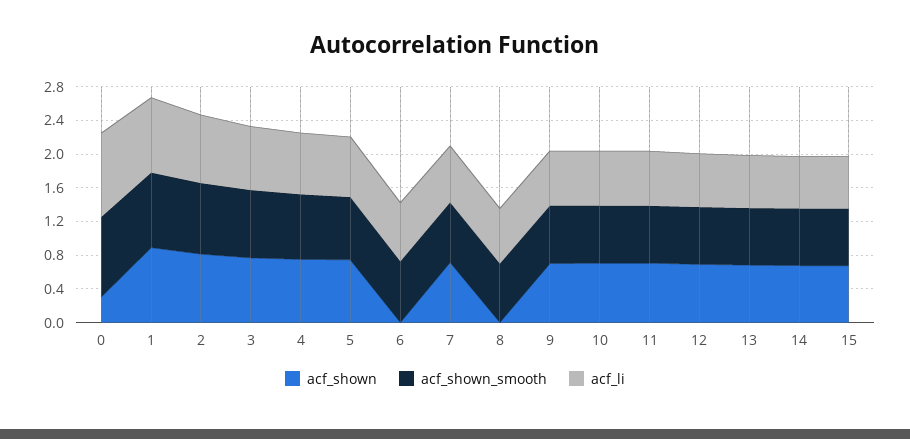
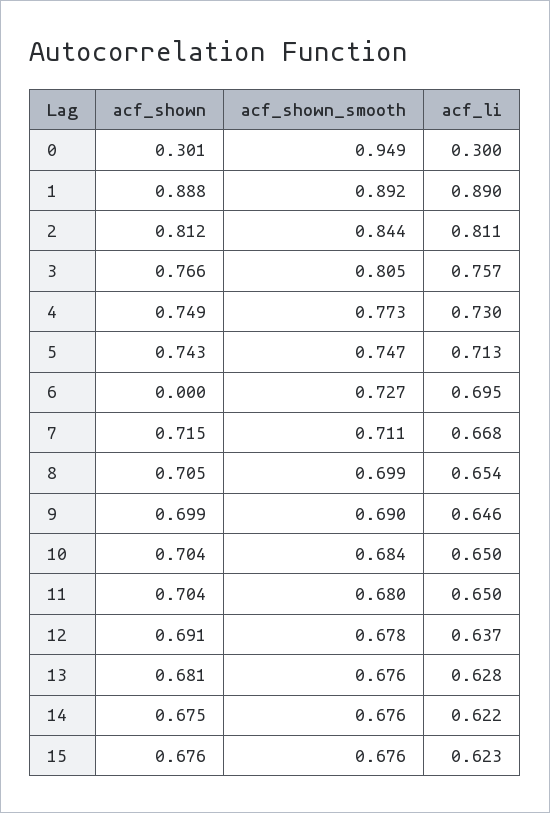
  {
    "acf_shown": {
      "0": 0.301,
      "1": 0.888,
      "2": 0.812,
      "3": 0.766,
      "4": 0.749,
      "5": 0.743,
      "6": 0,
      "7": 0.715,
-     "8": 0,
+     "8": 0.705,
      "9": 0.699,
      "10": 0.704,
      "11": 0.704,
      "12": 0.691,
      "13": 0.681,
      "14": 0.675,
      "15": 0.676
    },
    "acf_shown_smooth": {
      "0": 0.949,
      "1": 0.892,
      "2": 0.844,
      "3": 0.805,
      "4": 0.773,
      "5": 0.747,
      "6": 0.727,
      "7": 0.711,
      "8": 0.699,
      "9": 0.69,
      "10": 0.684,
      "11": 0.68,
      "12": 0.678,
      "13": 0.676,
      "14": 0.676,
      "15": 0.676
    },
    "acf_li": {
-     "0": 1,
+     "0": 0.3,
      "1": 0.89,
      "2": 0.811,
      "3": 0.757,
      "4": 0.73,
      "5": 0.713,
      "6": 0.695,
      "7": 0.668,
      "8": 0.654,
      "9": 0.646,
      "10": 0.65,
      "11": 0.65,
      "12": 0.637,
      "13": 0.628,
      "14": 0.622,
      "15": 0.623
    }
  }

